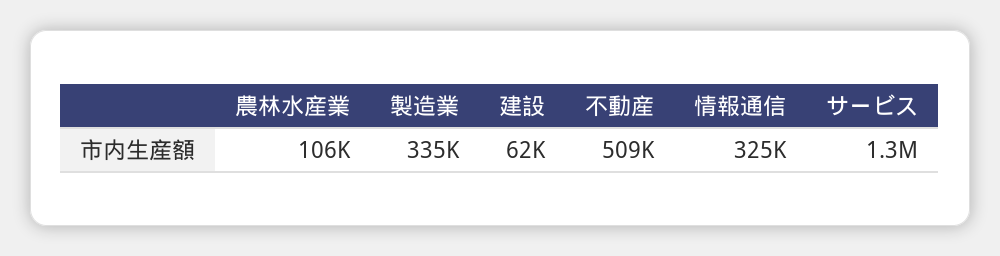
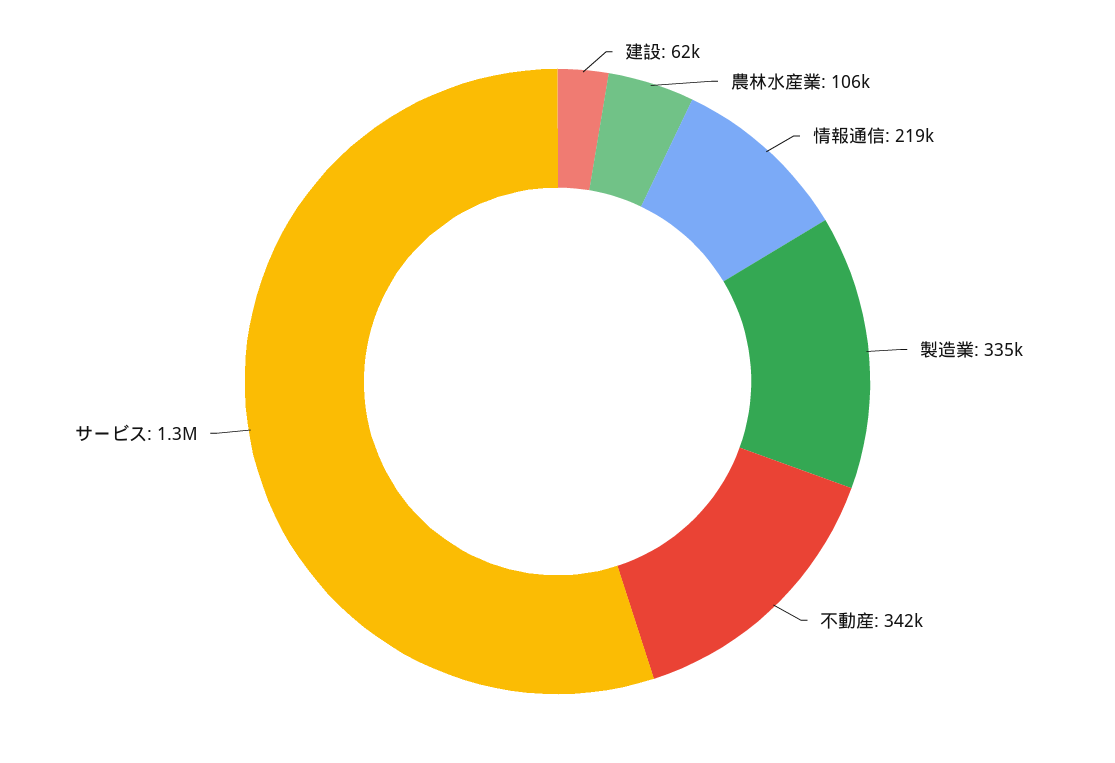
  {
    "農林水産業": 106000,
    "製造業": 335000,
    "建設": 62000,
-   "不動産": 509000,
+   "不動産": 342000,
-   "情報通信": 325000,
+   "情報通信": 219000,
    "サービス": 1300000
  }

